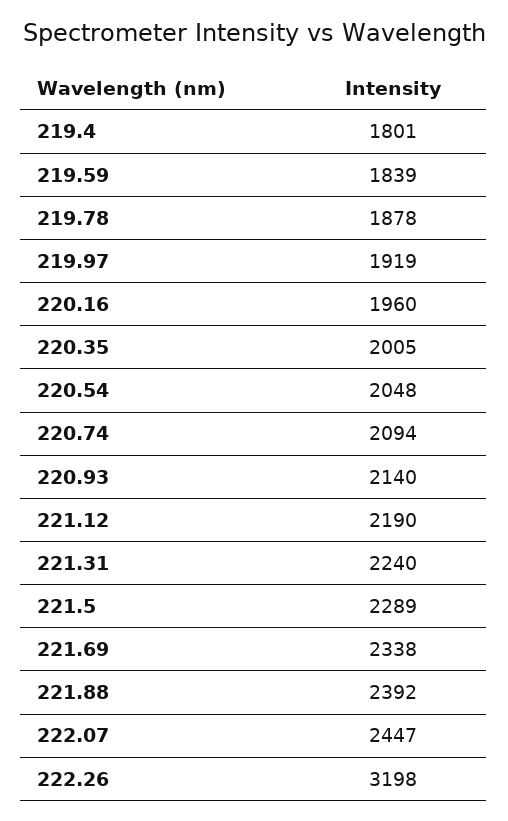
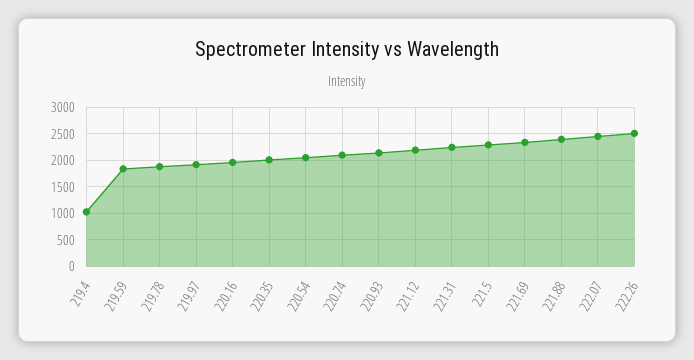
  {
-   "219.4": 1801,
+   "219.4": 1000,
    "219.59": 1839,
    "219.78": 1878,
    "219.97": 1919,
    "220.16": 1960,
    "220.35": 2005,
    "220.54": 2048,
    "220.74": 2094,
    "220.93": 2140,
    "221.12": 2190,
    "221.31": 2240,
    "221.5": 2289,
    "221.69": 2338,
    "221.88": 2392,
    "222.07": 2447,
-   "222.26": 3198
+   "222.26": 2500
  }

